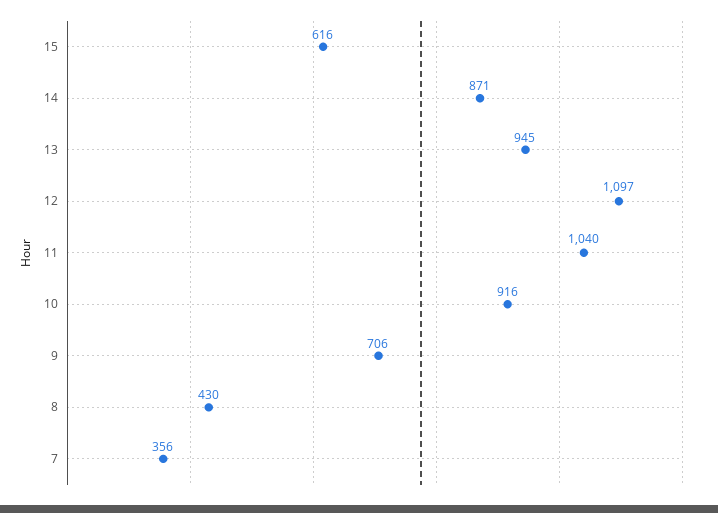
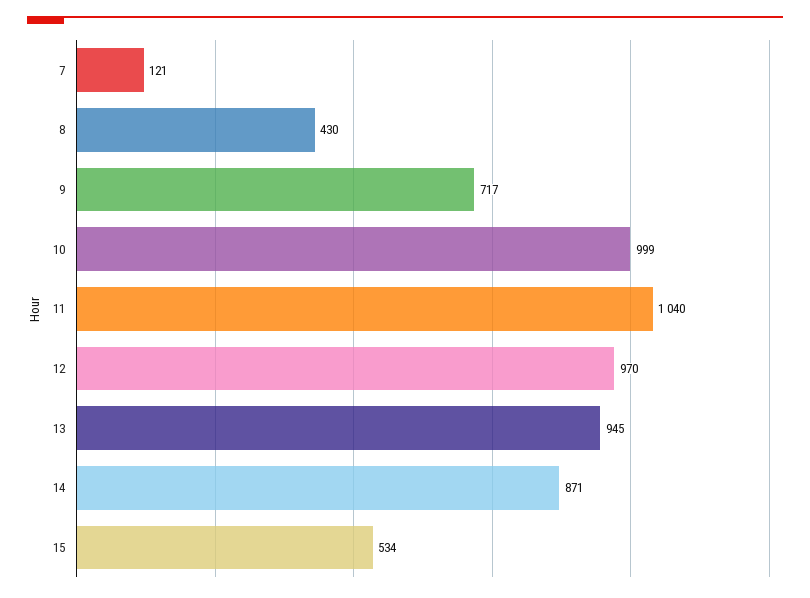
  {
-   "15": 616,
+   "15": 534,
    "14": 871,
    "13": 945,
-   "12": 1097,
+   "12": 970,
    "11": 1040,
-   "10": 916,
+   "10": 999,
-   "9": 706,
+   "9": 717,
    "8": 430,
-   "7": 356
+   "7": 121
  }

